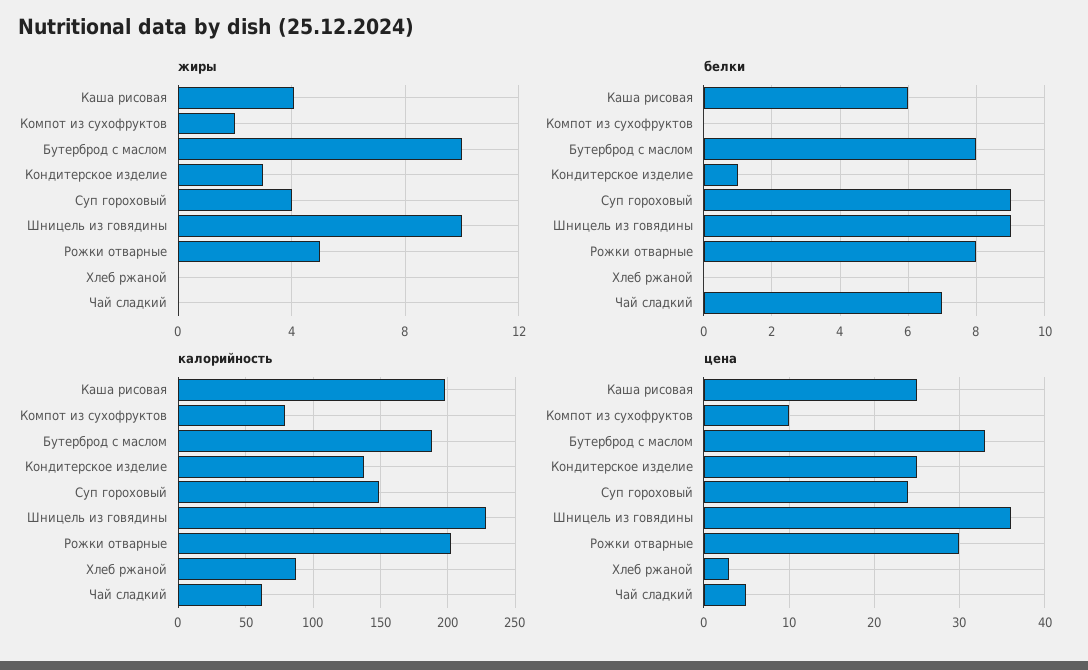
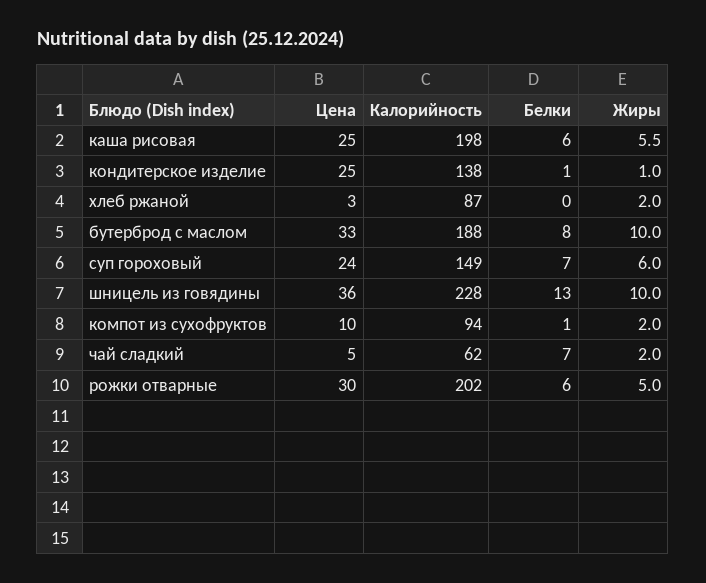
  {
    "жиры": {
-     "Каша рисовая": 4,
+     "Каша рисовая": 5.5,
      "Компот из сухофруктов": 2,
      "Бутерброд с маслом": 10,
-     "Кондитерское изделие": 3,
+     "Кондитерское изделие": 1,
-     "Суп гороховый": 4,
+     "Суп гороховый": 6,
      "Шницель из говядины": 10,
      "Рожки отварные": 5,
-     "Хлеб ржаной": 0,
+     "Хлеб ржаной": 2,
-     "Чай сладкий": 0
+     "Чай сладкий": 2
    },
    "белки": {
      "Каша рисовая": 6,
-     "Компот из сухофруктов": 0,
+     "Компот из сухофруктов": 1,
      "Бутерброд с маслом": 8,
      "Кондитерское изделие": 1,
-     "Суп гороховый": 9,
+     "Суп гороховый": 7,
-     "Шницель из говядины": 9,
+     "Шницель из говядины": 13,
-     "Рожки отварные": 8,
+     "Рожки отварные": 6,
      "Хлеб ржаной": 0,
      "Чай сладкий": 7
    },
    "калорийность": {
      "Каша рисовая": 198,
-     "Компот из сухофруктов": 80,
+     "Компот из сухофруктов": 94,
      "Бутерброд с маслом": 188,
      "Кондитерское изделие": 138,
      "Суп гороховый": 149,
      "Шницель из говядины": 228,
      "Рожки отварные": 202,
      "Хлеб ржаной": 87,
      "Чай сладкий": 62
    },
    "цена": {
      "Каша рисовая": 25,
      "Компот из сухофруктов": 10,
      "Бутерброд с маслом": 33,
      "Кондитерское изделие": 25,
      "Суп гороховый": 24,
      "Шницель из говядины": 36,
      "Рожки отварные": 30,
      "Хлеб ржаной": 3,
      "Чай сладкий": 5
    }
  }

